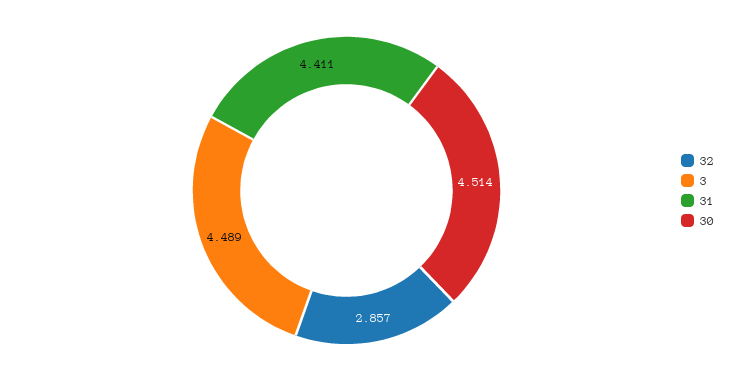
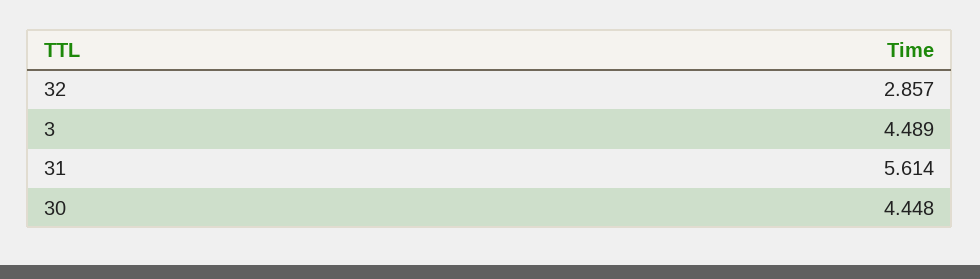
  {
    "32": 2.857,
    "3": 4.489,
-   "31": 4.411,
+   "31": 5.614,
-   "30": 4.514
+   "30": 4.448
  }

